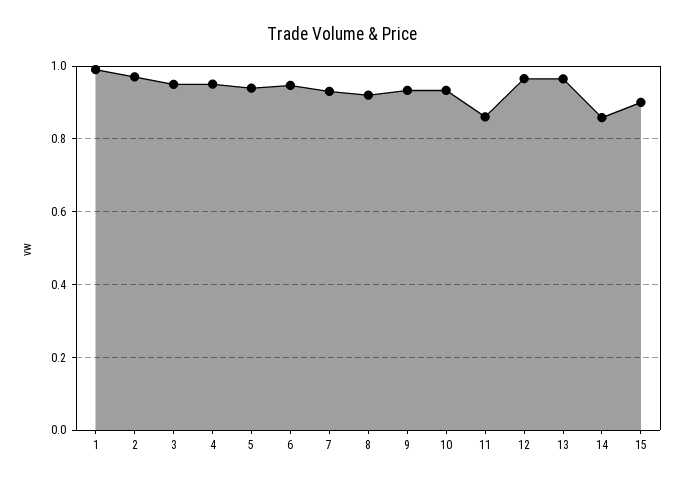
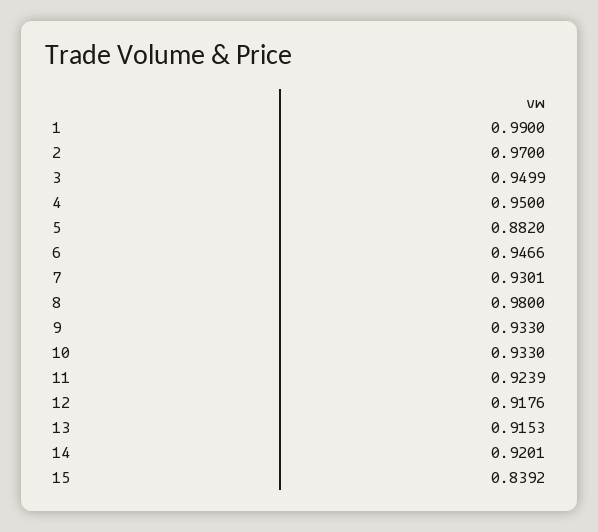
  {
    "1": 0.99,
    "2": 0.97,
    "3": 0.9499,
    "4": 0.95,
-   "5": 0.94,
+   "5": 0.882,
    "6": 0.9466,
    "7": 0.9301,
-   "8": 0.92,
+   "8": 0.98,
    "9": 0.933,
    "10": 0.933,
-   "11": 0.86,
+   "11": 0.9239,
-   "12": 0.96,
+   "12": 0.9176,
-   "13": 0.96,
+   "13": 0.9153,
-   "14": 0.86,
+   "14": 0.9201,
-   "15": 0.9
+   "15": 0.8392
  }

